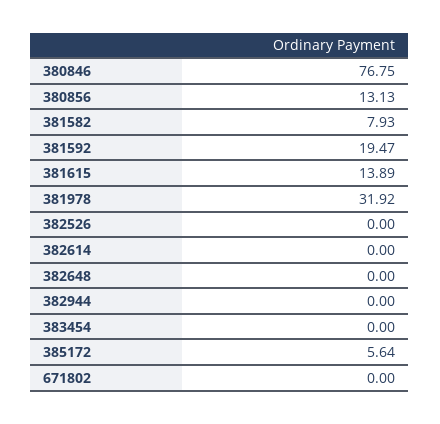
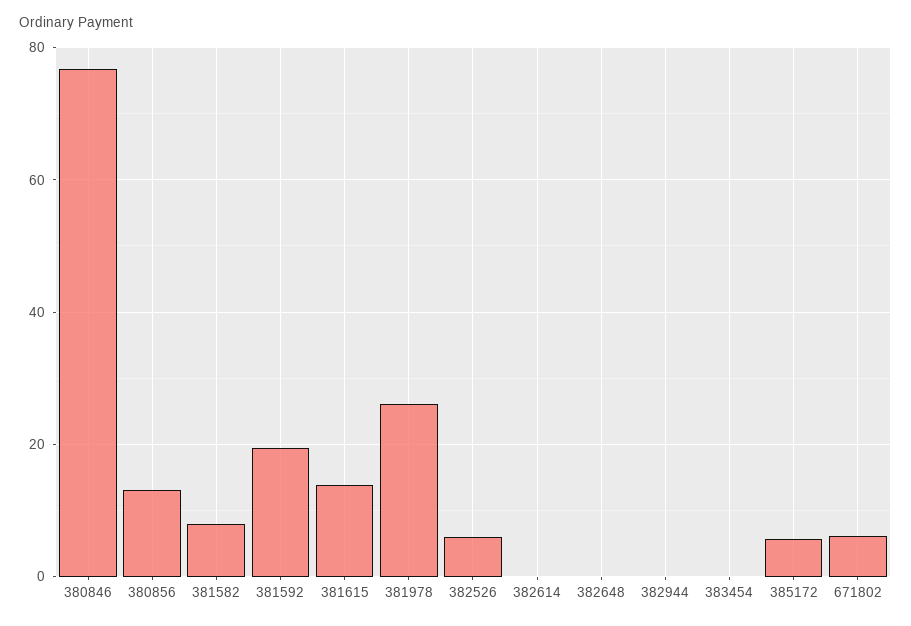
  {
    "380846": 76.75,
    "380856": 13.13,
    "381582": 7.93,
    "381592": 19.47,
    "381615": 13.89,
-   "381978": 31.92,
+   "381978": 26,
-   "382526": 0,
+   "382526": 6,
    "382614": 0,
    "382648": 0,
    "382944": 0,
    "383454": 0,
    "385172": 5.64,
-   "671802": 0
+   "671802": 6
  }

